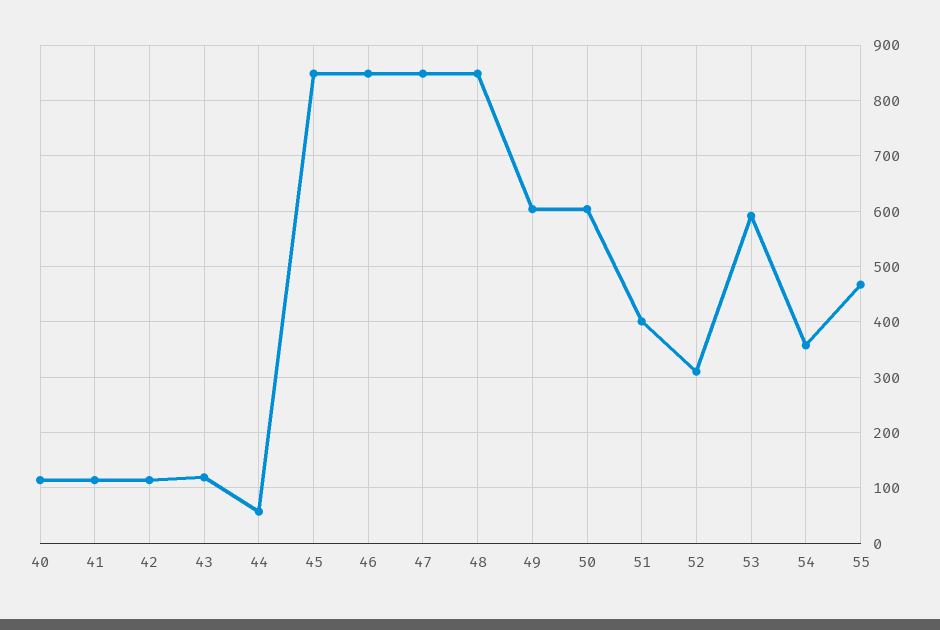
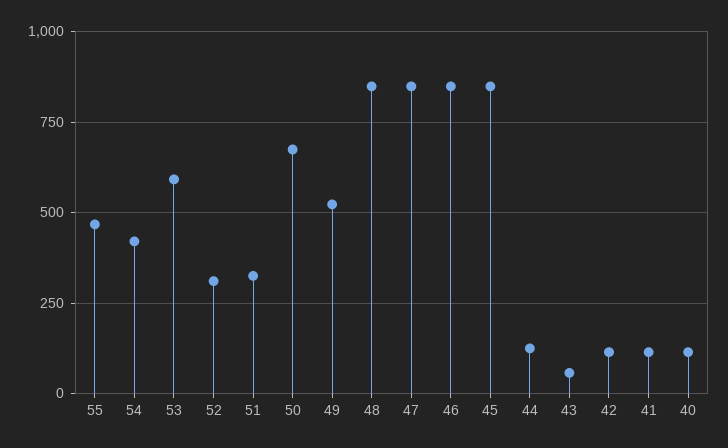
  {
    "40": 120,
    "41": 120,
    "42": 120,
-   "43": 120,
+   "43": 50,
-   "44": 60,
+   "44": 125,
    "45": 840,
    "46": 840,
    "47": 840,
    "48": 840,
-   "49": 600,
+   "49": 525,
-   "50": 600,
+   "50": 675,
-   "51": 400,
+   "51": 325,
    "52": 320,
    "53": 600,
-   "54": 360,
+   "54": 425,
    "55": 460
  }

